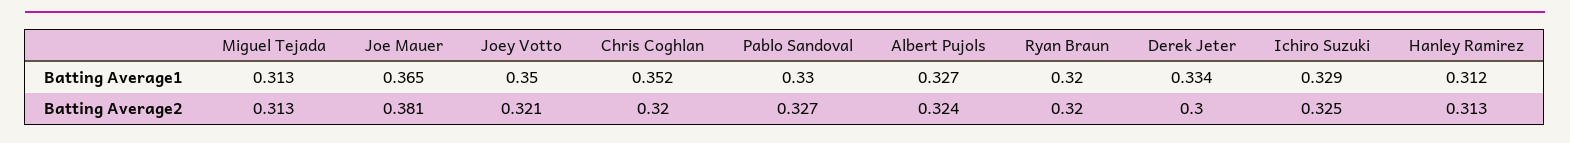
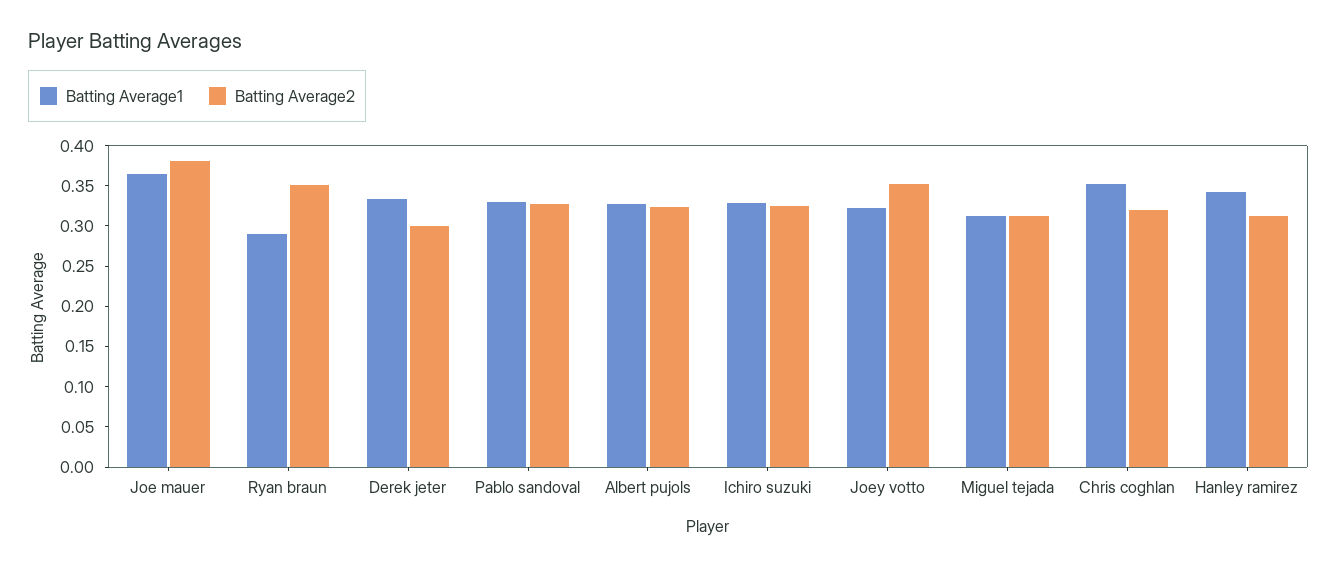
  {
    "Batting Average1": {
      "Miguel Tejada": 0.313,
      "Joe Mauer": 0.365,
-     "Joey Votto": 0.35,
+     "Joey Votto": 0.32,
      "Chris Coghlan": 0.352,
      "Pablo Sandoval": 0.33,
      "Albert Pujols": 0.327,
-     "Ryan Braun": 0.32,
+     "Ryan Braun": 0.29,
      "Derek Jeter": 0.334,
      "Ichiro Suzuki": 0.329,
-     "Hanley Ramirez": 0.312
+     "Hanley Ramirez": 0.34
    },
    "Batting Average2": {
      "Miguel Tejada": 0.313,
      "Joe Mauer": 0.381,
-     "Joey Votto": 0.321,
+     "Joey Votto": 0.35,
      "Chris Coghlan": 0.32,
      "Pablo Sandoval": 0.327,
      "Albert Pujols": 0.324,
-     "Ryan Braun": 0.32,
+     "Ryan Braun": 0.35,
      "Derek Jeter": 0.3,
      "Ichiro Suzuki": 0.325,
      "Hanley Ramirez": 0.313
    }
  }

